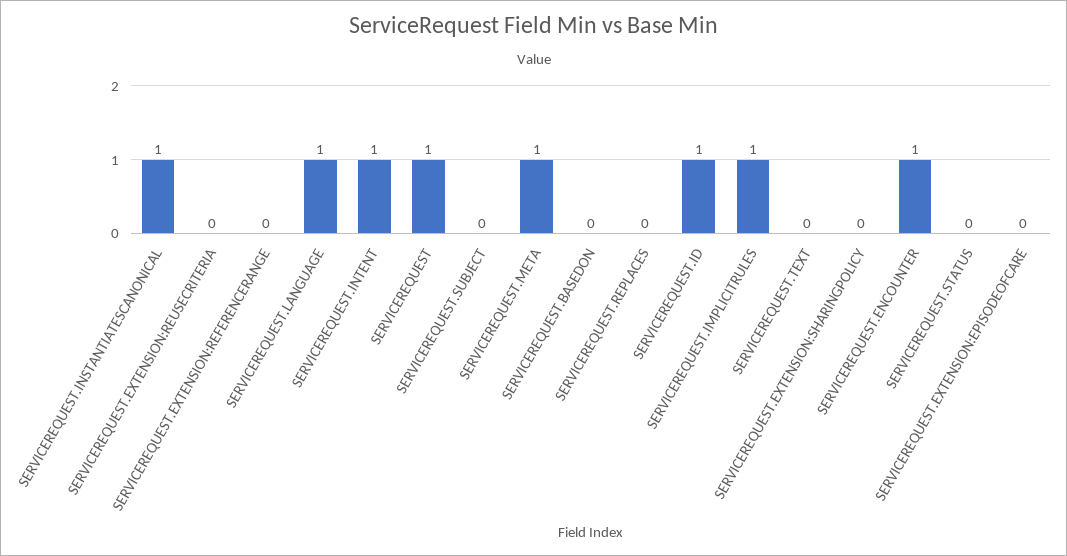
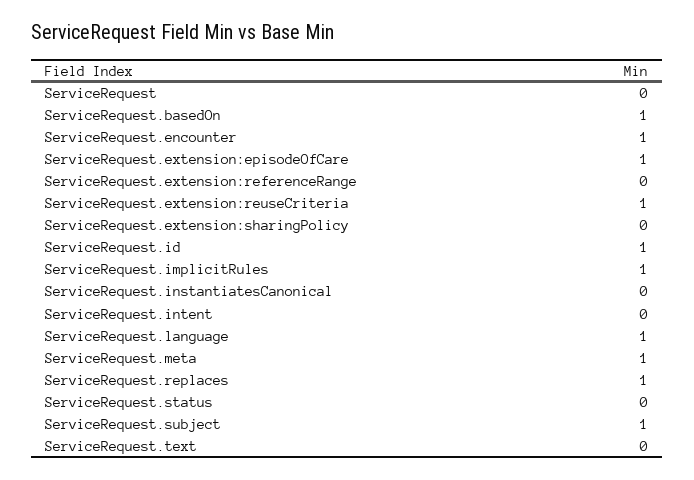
  {
-   "SERVICEREQUEST.INSTANTIATESCANONICAL": 1,
+   "SERVICEREQUEST.INSTANTIATESCANONICAL": 0,
-   "SERVICEREQUEST.EXTENSION:REUSECRITERIA": 0,
+   "SERVICEREQUEST.EXTENSION:REUSECRITERIA": 1,
    "SERVICEREQUEST.EXTENSION:REFERENCERANGE": 0,
    "SERVICEREQUEST.LANGUAGE": 1,
-   "SERVICEREQUEST.INTENT": 1,
+   "SERVICEREQUEST.INTENT": 0,
-   "SERVICEREQUEST": 1,
+   "SERVICEREQUEST": 0,
-   "SERVICEREQUEST.SUBJECT": 0,
+   "SERVICEREQUEST.SUBJECT": 1,
    "SERVICEREQUEST.META": 1,
-   "SERVICEREQUEST.BASEDON": 0,
+   "SERVICEREQUEST.BASEDON": 1,
-   "SERVICEREQUEST.REPLACES": 0,
+   "SERVICEREQUEST.REPLACES": 1,
    "SERVICEREQUEST.ID": 1,
    "SERVICEREQUEST.IMPLICITRULES": 1,
    "SERVICEREQUEST.TEXT": 0,
    "SERVICEREQUEST.EXTENSION:SHARINGPOLICY": 0,
    "SERVICEREQUEST.ENCOUNTER": 1,
    "SERVICEREQUEST.STATUS": 0,
-   "SERVICEREQUEST.EXTENSION:EPISODEOFCARE": 0
+   "SERVICEREQUEST.EXTENSION:EPISODEOFCARE": 1
  }

